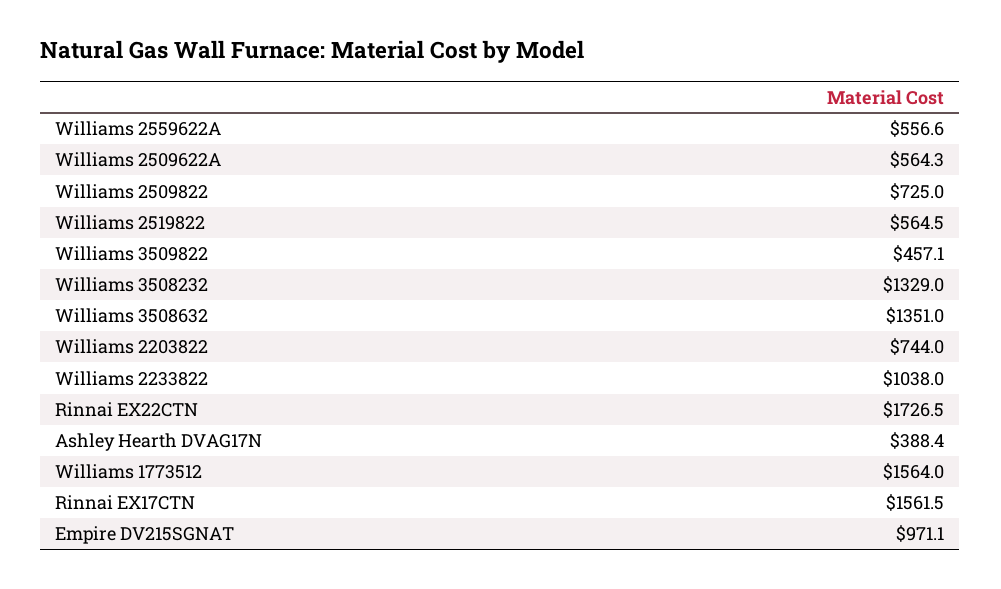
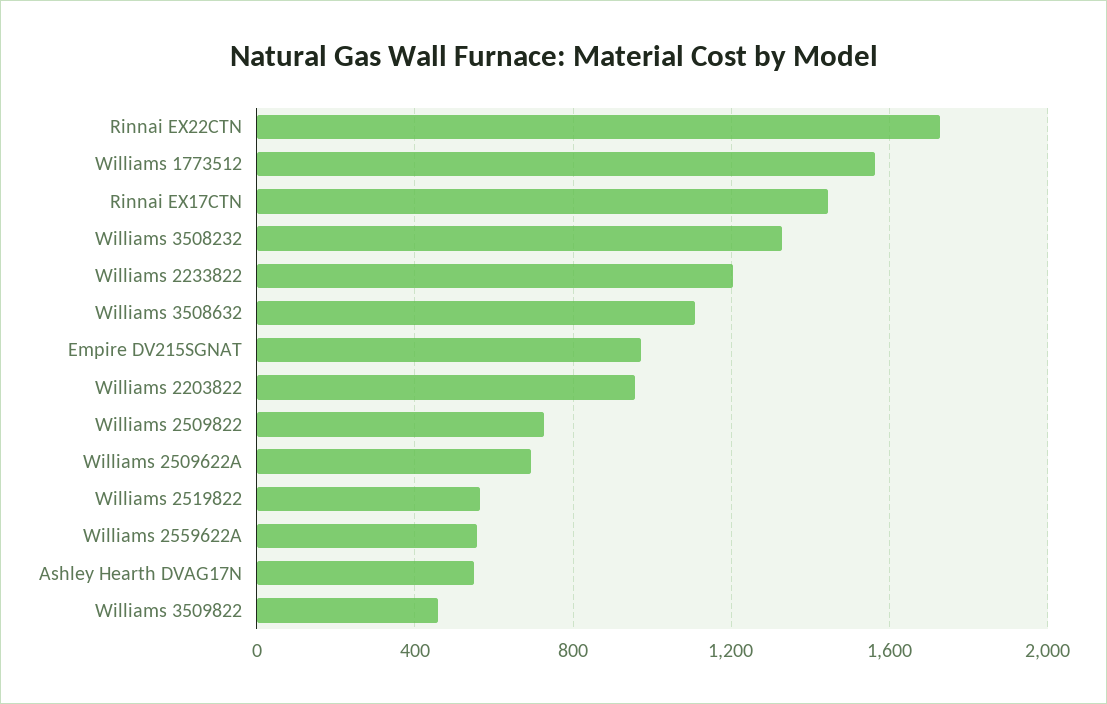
  {
    "Williams 2559622A": 556.6,
-   "Williams 2509622A": 564.3,
+   "Williams 2509622A": 700,
    "Williams 2509822": 725,
    "Williams 2519822": 564.5,
    "Williams 3509822": 457.1,
    "Williams 3508232": 1329,
-   "Williams 3508632": 1351,
+   "Williams 3508632": 1100,
-   "Williams 2203822": 744,
+   "Williams 2203822": 950,
-   "Williams 2233822": 1038,
+   "Williams 2233822": 1200,
    "Rinnai EX22CTN": 1726.5,
-   "Ashley Hearth DVAG17N": 388.4,
+   "Ashley Hearth DVAG17N": 550,
    "Williams 1773512": 1564,
-   "Rinnai EX17CTN": 1561.5,
+   "Rinnai EX17CTN": 1450,
    "Empire DV215SGNAT": 971.1
  }

